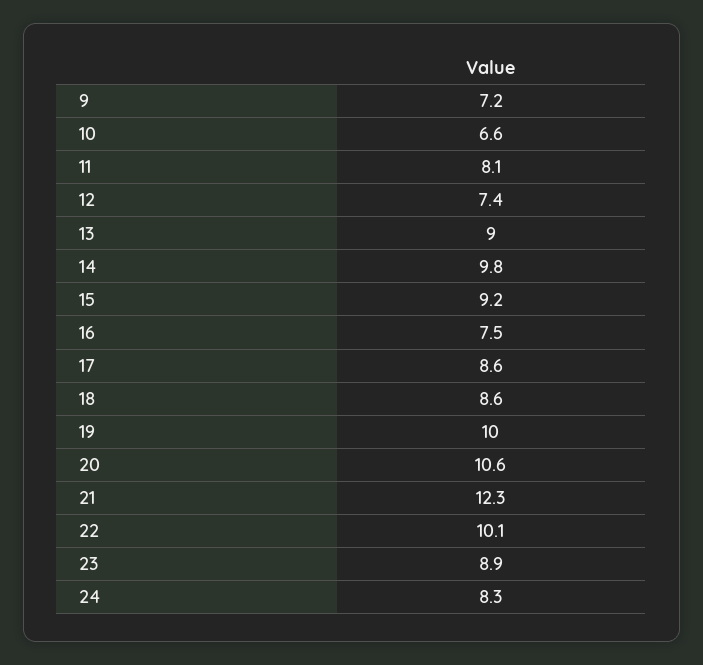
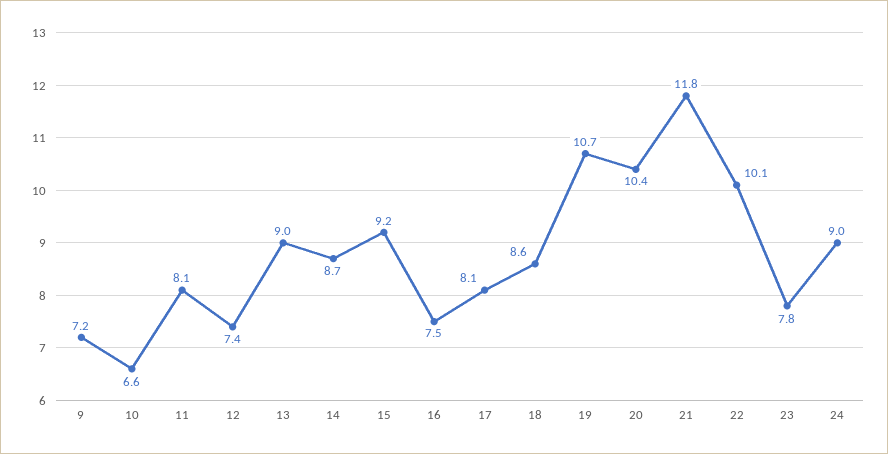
  {
    "9": 7.2,
    "10": 6.6,
    "11": 8.1,
    "12": 7.4,
    "13": 9,
-   "14": 9.8,
+   "14": 8.7,
    "15": 9.2,
    "16": 7.5,
-   "17": 8.6,
+   "17": 8.1,
    "18": 8.6,
-   "19": 10,
+   "19": 10.7,
-   "20": 10.6,
+   "20": 10.4,
-   "21": 12.3,
+   "21": 11.8,
    "22": 10.1,
-   "23": 8.9,
+   "23": 7.8,
-   "24": 8.3
+   "24": 9
  }

